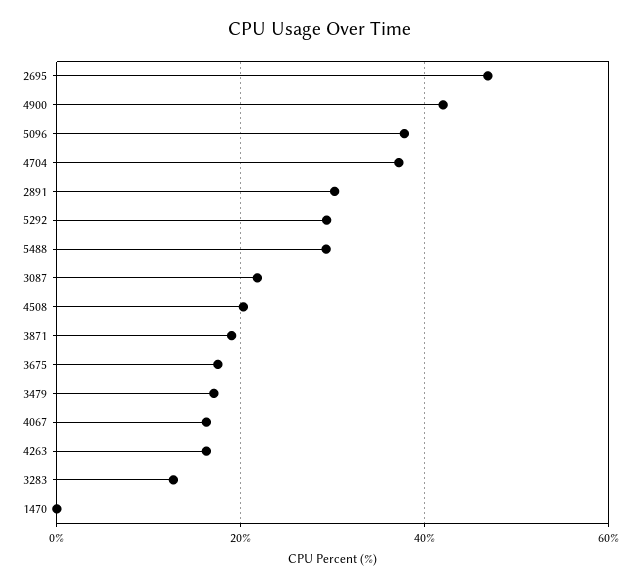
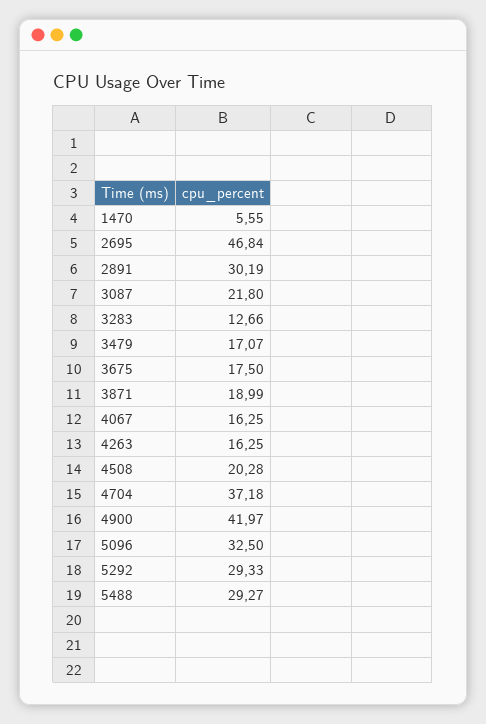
  {
    "2695": 46.84,
    "4900": 41.97,
-   "5096": 38,
+   "5096": 32.5,
    "4704": 37.18,
    "2891": 30.19,
    "5292": 29.33,
    "5488": 29.27,
    "3087": 21.8,
    "4508": 20.28,
    "3871": 18.99,
    "3675": 17.5,
    "3479": 17.07,
    "4067": 16.25,
    "4263": 16.25,
    "3283": 12.66,
-   "1470": 0
+   "1470": 5.55
  }

